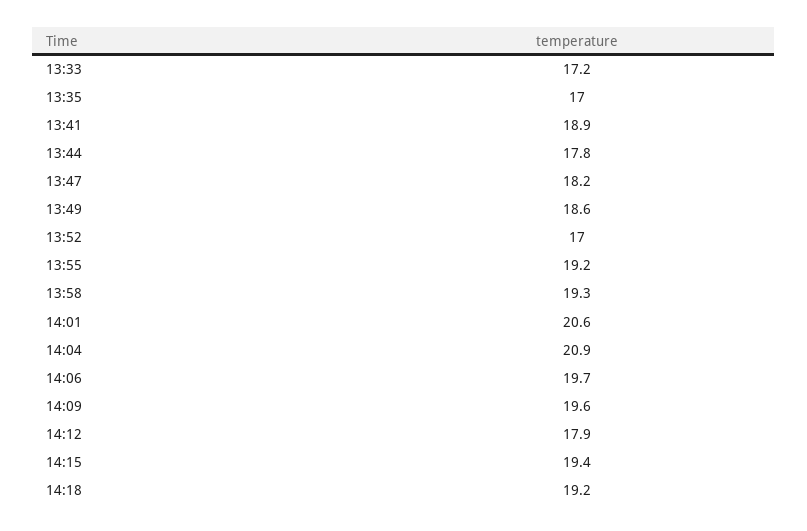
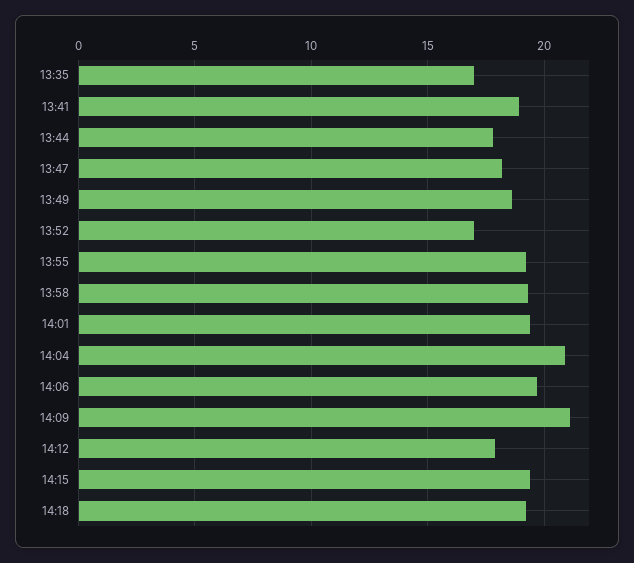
  {
-   "13:33": 17.2,
    "13:35": 17,
    "13:41": 18.9,
    "13:44": 17.8,
    "13:47": 18.2,
    "13:49": 18.6,
    "13:52": 17,
    "13:55": 19.2,
    "13:58": 19.3,
-   "14:01": 20.6,
+   "14:01": 19.5,
    "14:04": 20.9,
    "14:06": 19.7,
-   "14:09": 19.6,
+   "14:09": 21,
    "14:12": 17.9,
    "14:15": 19.4,
    "14:18": 19.2
  }

